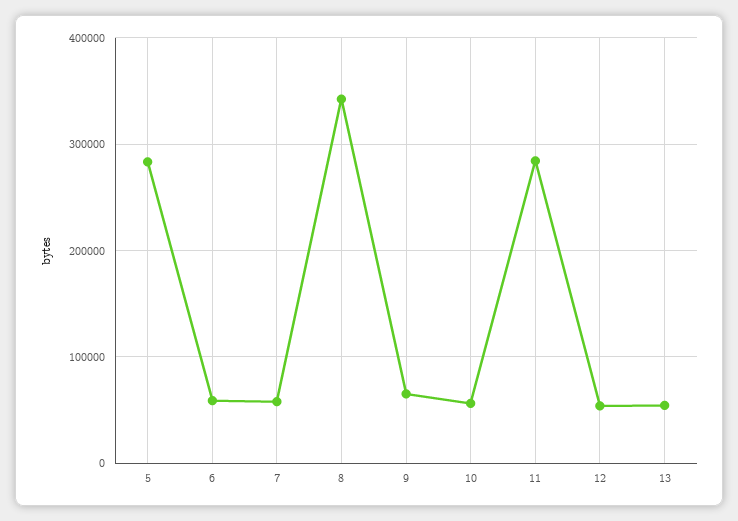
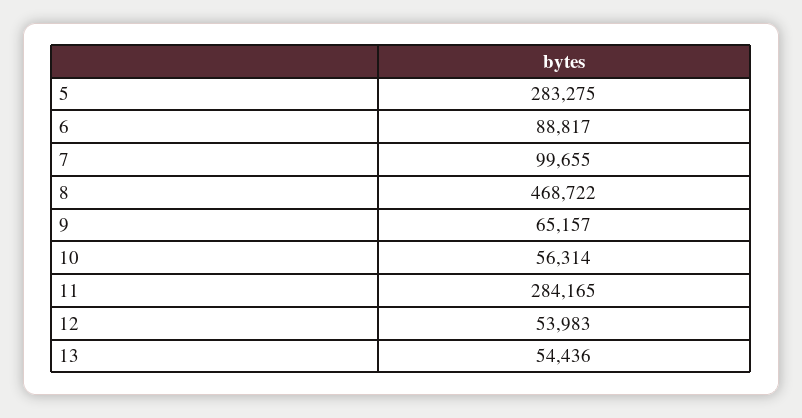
  {
    "5": 283275,
-   "6": 60000,
+   "6": 88817,
-   "7": 60000,
+   "7": 99655,
-   "8": 340000,
+   "8": 468722,
    "9": 65157,
    "10": 56314,
    "11": 284165,
    "12": 53983,
    "13": 54436
  }

